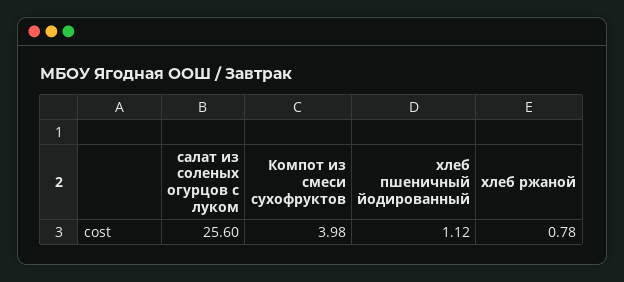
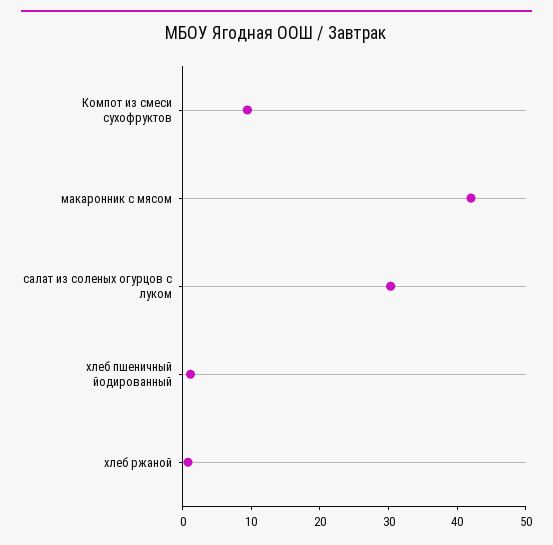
  {
-   "салат из соленых огурцов с луком": 25.6,
+   "салат из соленых огурцов с луком": 30,
-   "Компот из смеси сухофруктов": 3.98,
+   "Компот из смеси сухофруктов": 10,
    "хлеб пшеничный йодированный": 1.12,
-   "хлеб ржаной": 0.78
+   "хлеб ржаной": 0.78,
+   "макаронник с мясом": 42
  }

